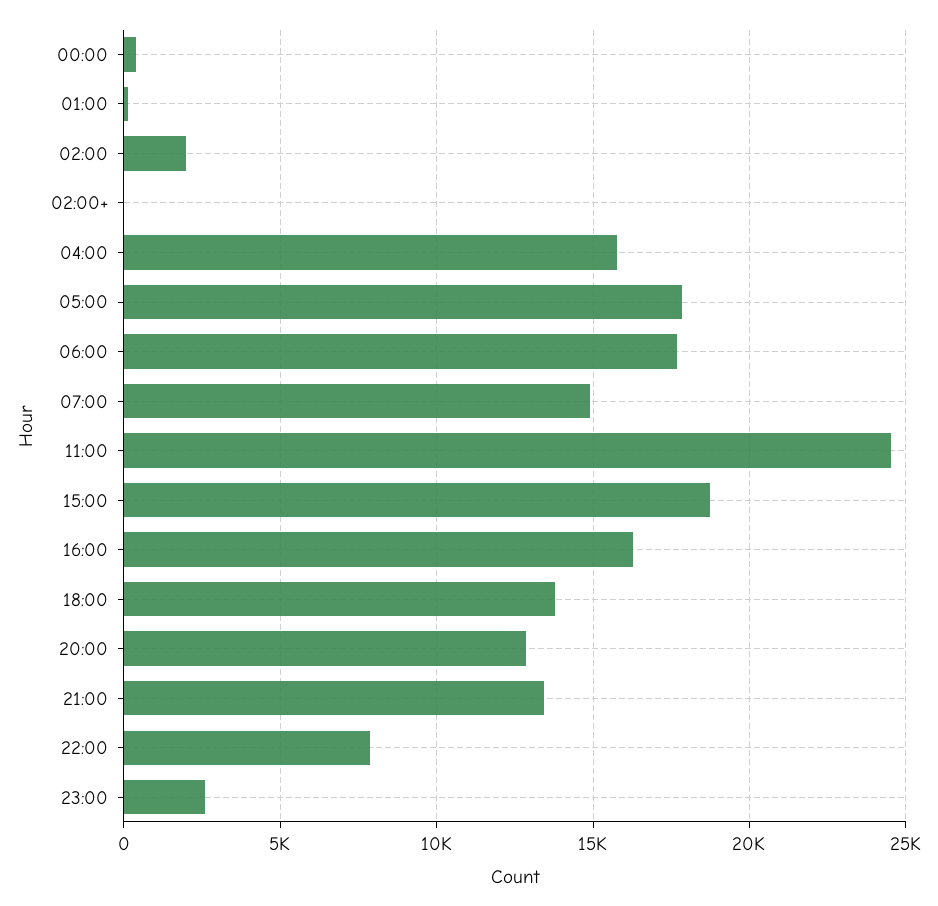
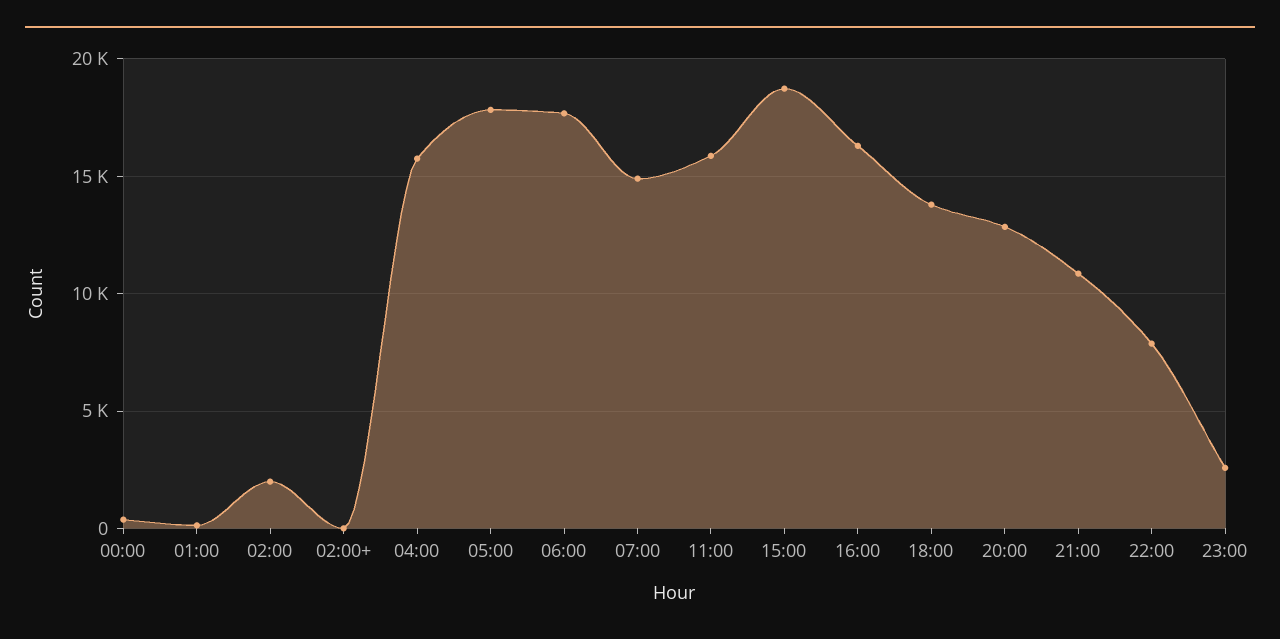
  {
    "00:00": 500,
    "01:00": 0,
    "02:00": 2000,
    "02:00+": 0,
    "04:00": 16000,
    "05:00": 18000,
    "06:00": 17500,
    "07:00": 15000,
-   "11:00": 24500,
+   "11:00": 16000,
    "15:00": 18500,
    "16:00": 16500,
    "18:00": 14000,
    "20:00": 13000,
-   "21:00": 13500,
+   "21:00": 11000,
    "22:00": 8000,
    "23:00": 2500
  }

